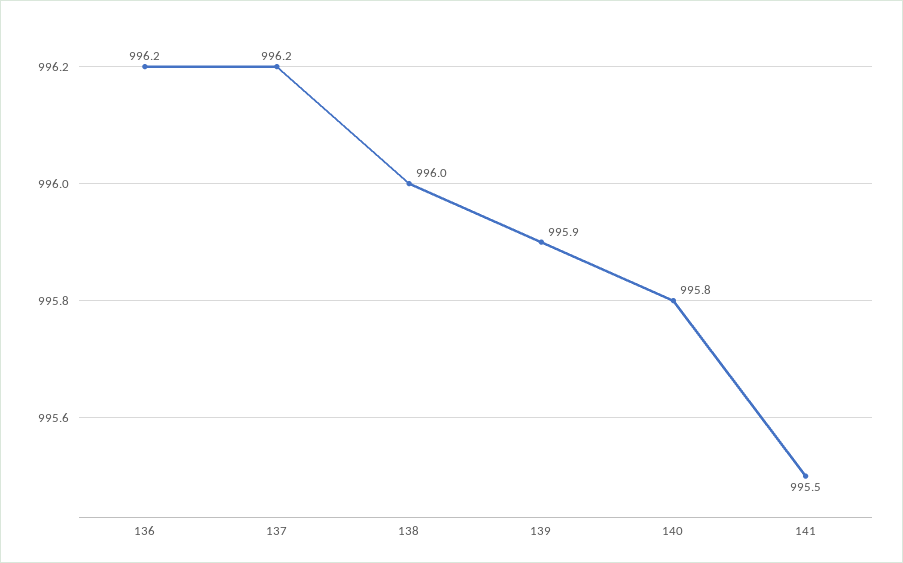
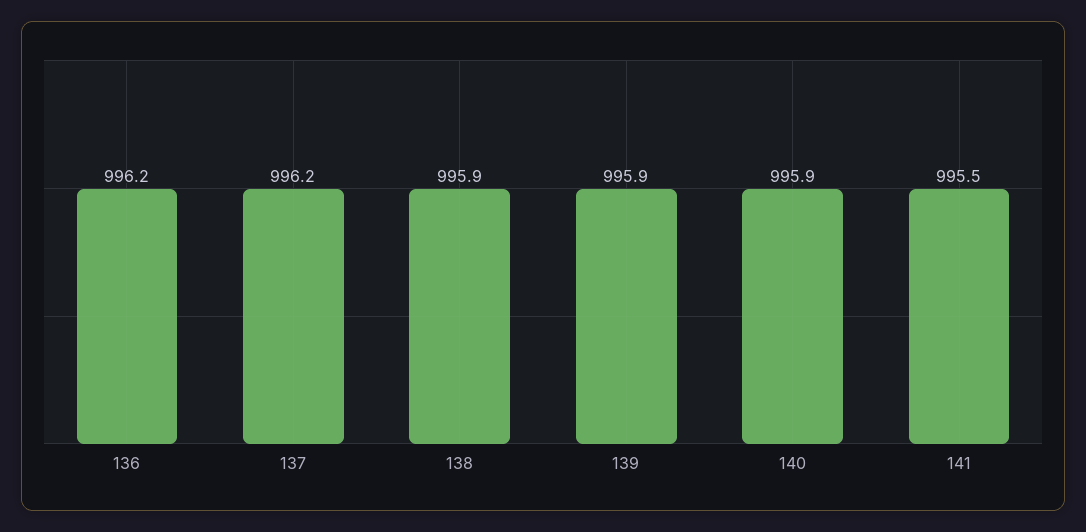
  {
    "136": 996.2,
    "137": 996.2,
-   "138": 996,
+   "138": 995.9,
    "139": 995.9,
-   "140": 995.8,
+   "140": 995.9,
    "141": 995.5
  }

